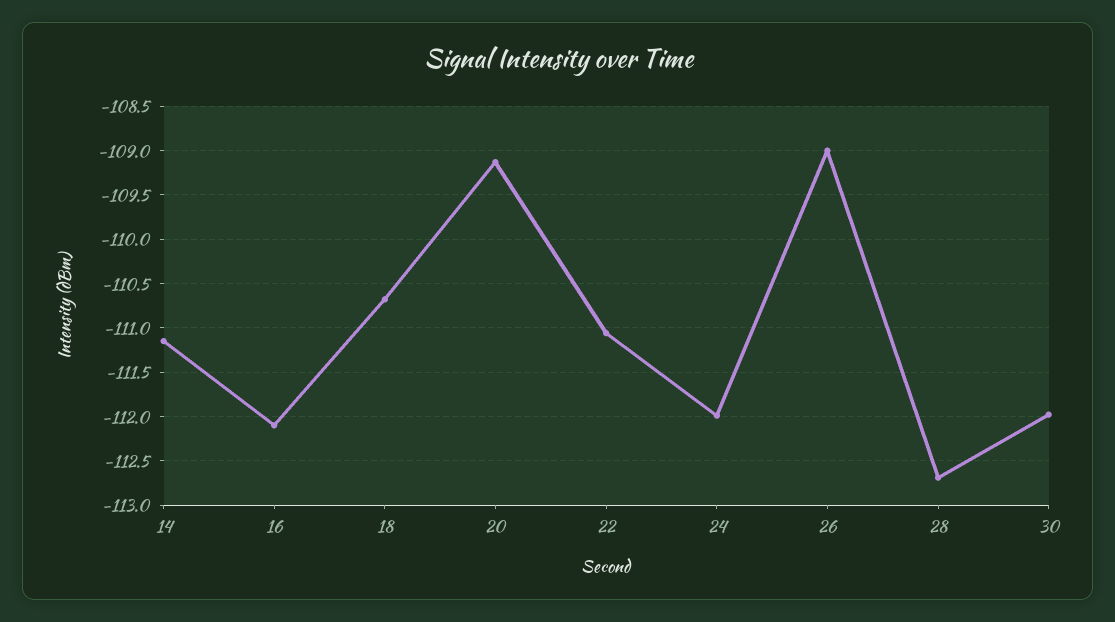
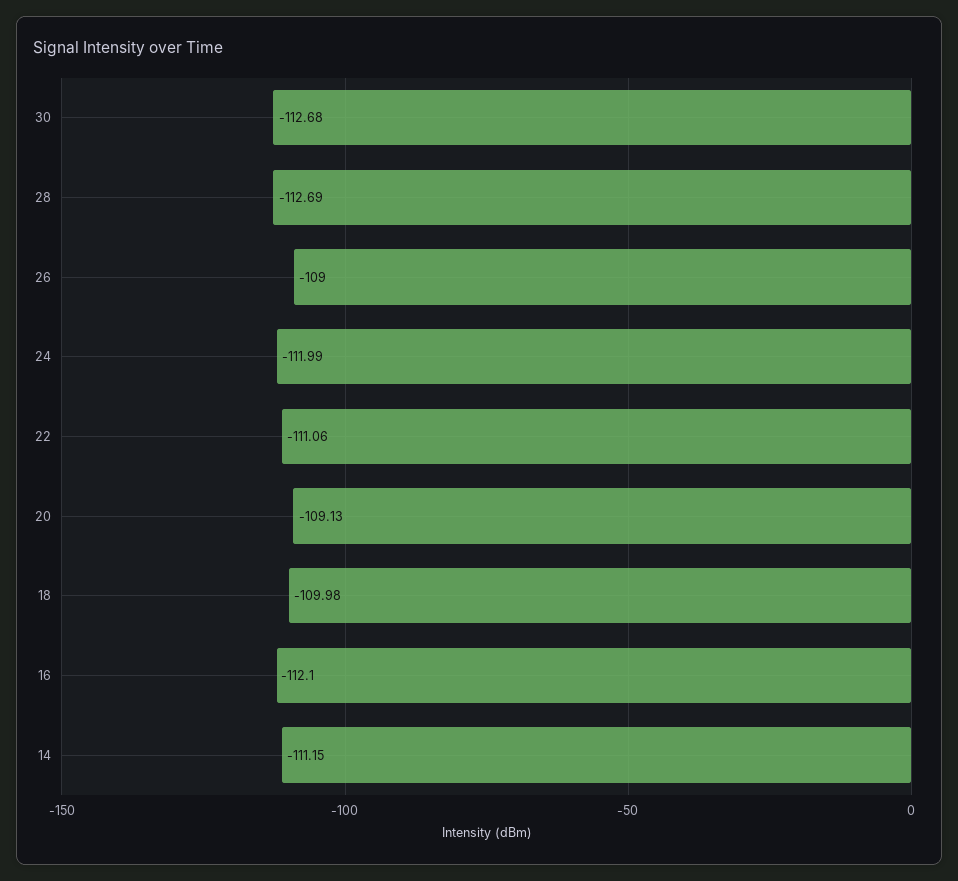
  {
    "14": -111.15,
    "16": -112.1,
-   "18": -110.7,
+   "18": -109.98,
    "20": -109.13,
    "22": -111.06,
    "24": -111.99,
    "26": -109,
    "28": -112.69,
-   "30": -112
+   "30": -112.68
  }

